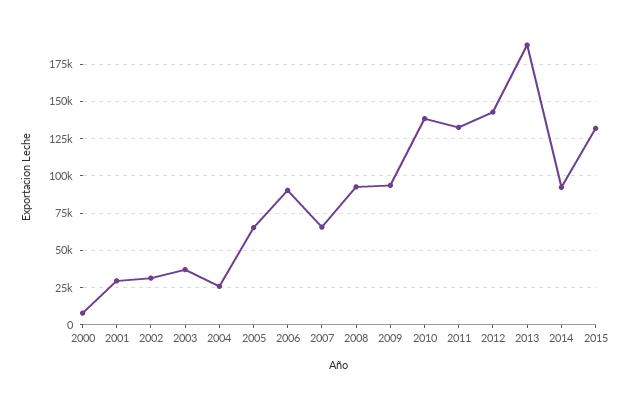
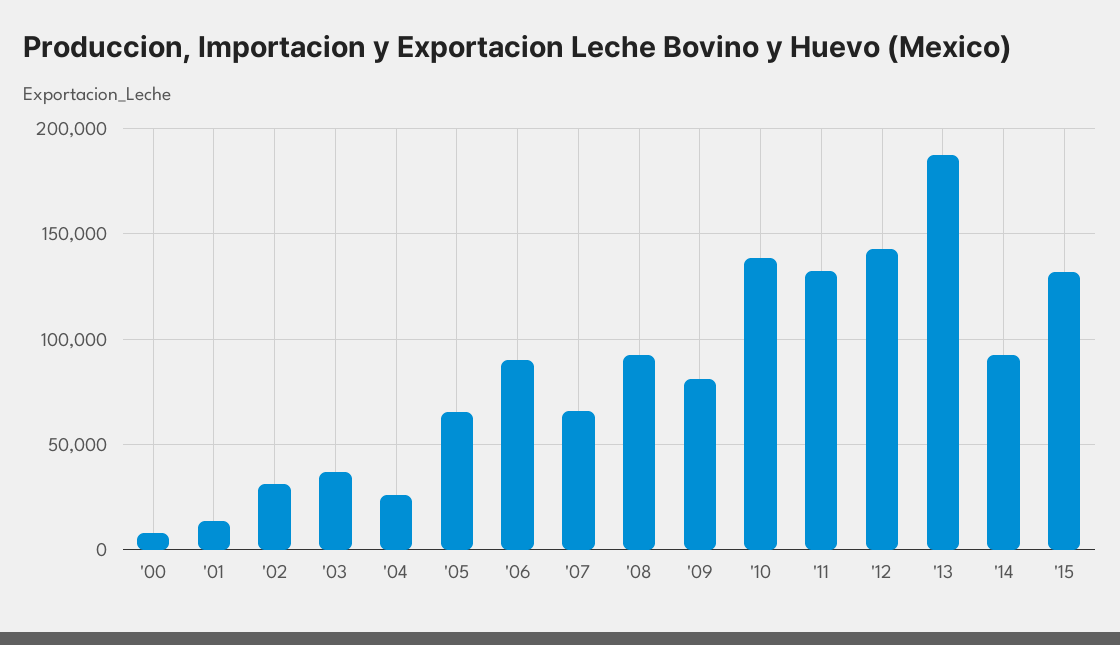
  {
    "2000": 10000,
-   "2001": 30000,
+   "2001": 15000,
    "2002": 30000,
    "2003": 35000,
    "2004": 25000,
    "2005": 65000,
    "2006": 90000,
    "2007": 65000,
    "2008": 95000,
-   "2009": 95000,
+   "2009": 80000,
    "2010": 140000,
    "2011": 135000,
    "2012": 145000,
    "2013": 190000,
    "2014": 90000,
    "2015": 130000
  }

